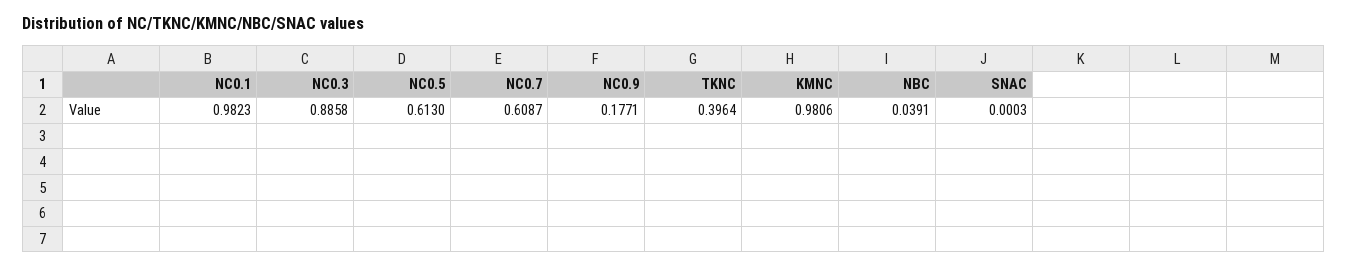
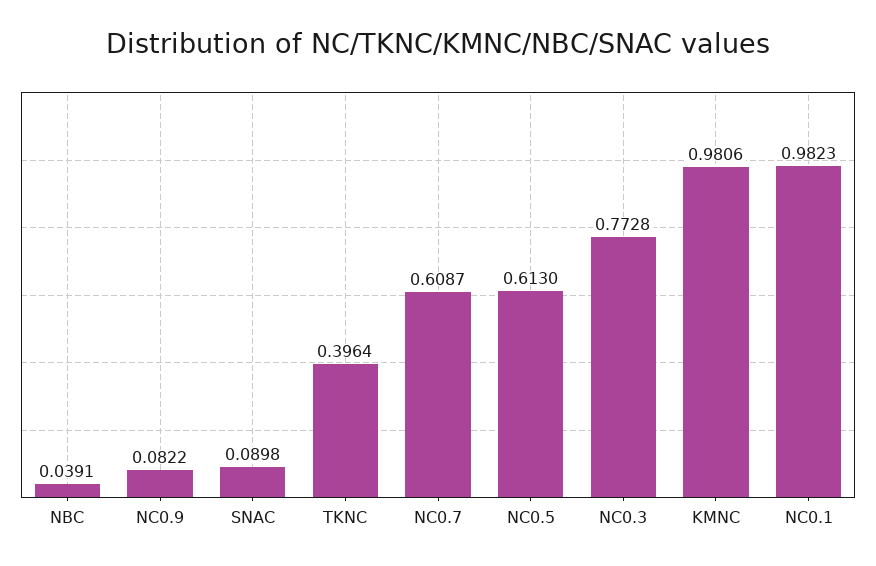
  {
    "NC0.1": 0.9823,
-   "NC0.3": 0.8858,
+   "NC0.3": 0.7728,
    "NC0.5": 0.613,
    "NC0.7": 0.6087,
-   "NC0.9": 0.1771,
+   "NC0.9": 0.0822,
    "TKNC": 0.3964,
    "KMNC": 0.9806,
    "NBC": 0.0391,
-   "SNAC": 0.0003
+   "SNAC": 0.0898
  }

